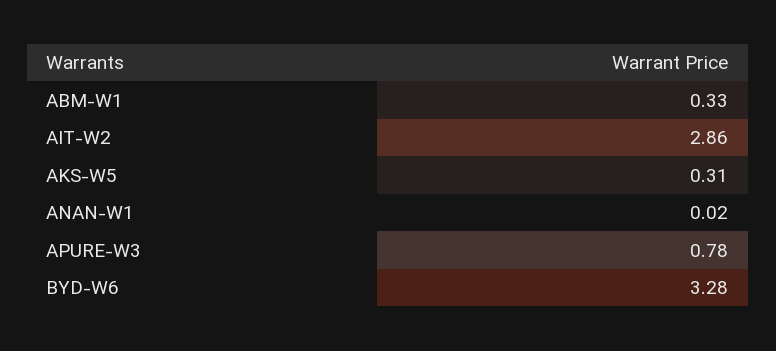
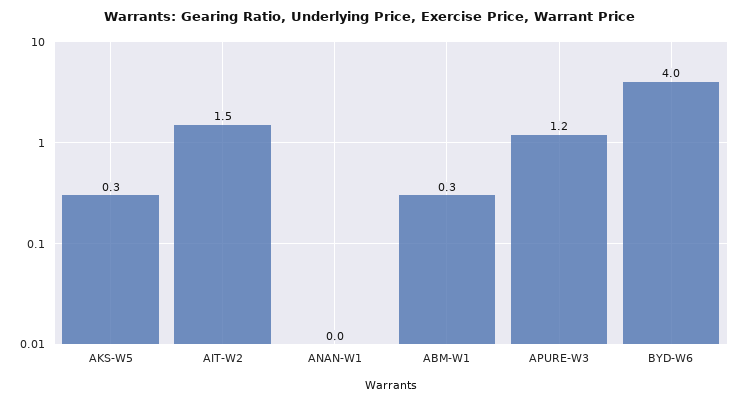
  {
    "ABM-W1": 0.33,
-   "AIT-W2": 2.86,
+   "AIT-W2": 1.5,
    "AKS-W5": 0.31,
    "ANAN-W1": 0.02,
-   "APURE-W3": 0.78,
+   "APURE-W3": 1.2,
-   "BYD-W6": 3.28
+   "BYD-W6": 4
  }

